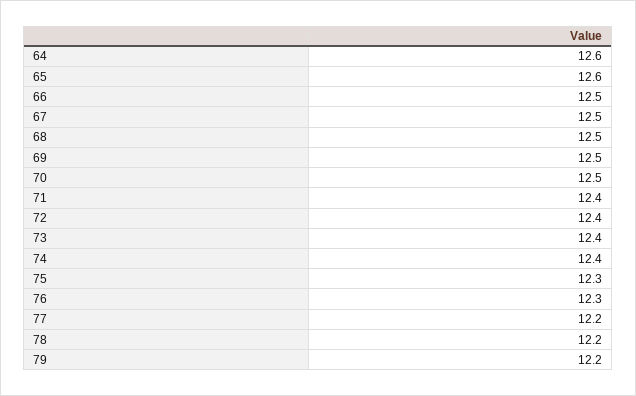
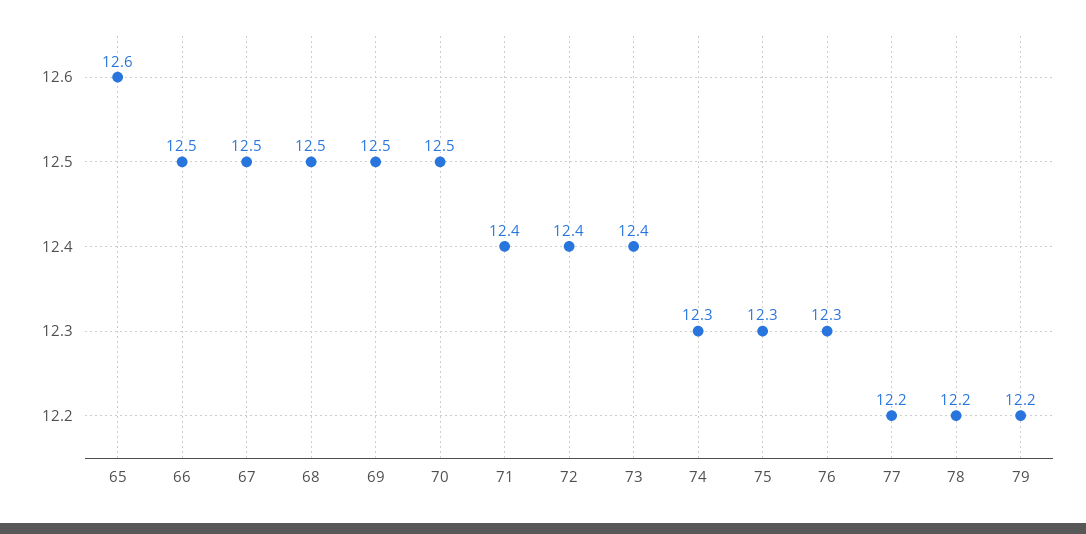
  {
-   "64": 12.6,
    "65": 12.6,
    "66": 12.5,
    "67": 12.5,
    "68": 12.5,
    "69": 12.5,
    "70": 12.5,
    "71": 12.4,
    "72": 12.4,
    "73": 12.4,
-   "74": 12.4,
+   "74": 12.3,
    "75": 12.3,
    "76": 12.3,
    "77": 12.2,
    "78": 12.2,
    "79": 12.2
  }

